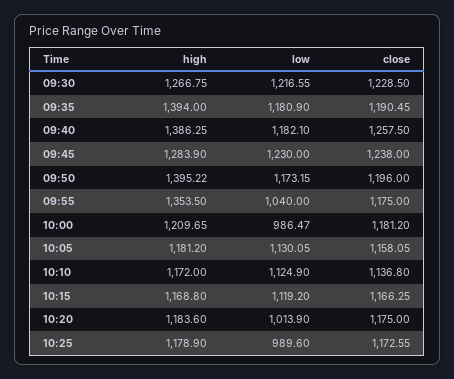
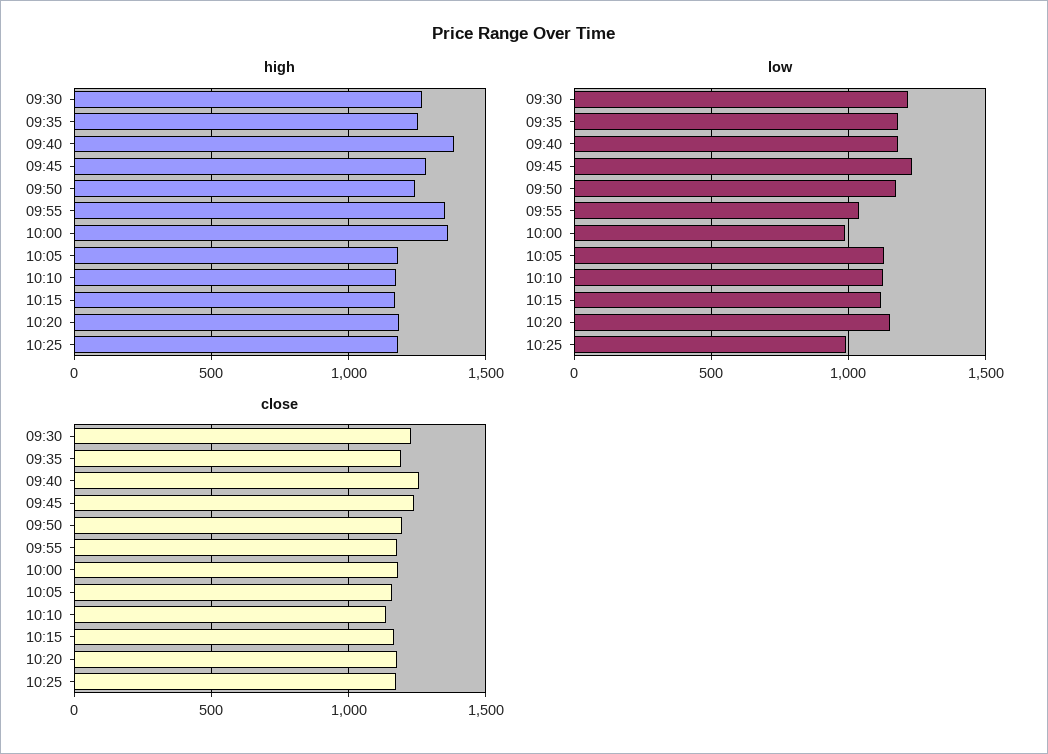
  {
    "high": {
      "09:30": 1266.75,
-     "09:35": 1394,
+     "09:35": 1250,
      "09:40": 1386.25,
      "09:45": 1283.9,
-     "09:50": 1395.22,
+     "09:50": 1250,
      "09:55": 1353.5,
-     "10:00": 1209.65,
+     "10:00": 1350,
      "10:05": 1181.2,
      "10:10": 1172,
      "10:15": 1168.8,
      "10:20": 1183.6,
      "10:25": 1178.9
    },
    "low": {
      "09:30": 1216.55,
      "09:35": 1180.9,
      "09:40": 1182.1,
      "09:45": 1230,
      "09:50": 1173.15,
      "09:55": 1040,
      "10:00": 986.47,
      "10:05": 1130.05,
      "10:10": 1124.9,
      "10:15": 1119.2,
-     "10:20": 1013.9,
+     "10:20": 1150,
      "10:25": 989.6
    },
    "close": {
      "09:30": 1228.5,
      "09:35": 1190.45,
      "09:40": 1257.5,
      "09:45": 1238,
      "09:50": 1196,
      "09:55": 1175,
      "10:00": 1181.2,
      "10:05": 1158.05,
      "10:10": 1136.8,
      "10:15": 1166.25,
      "10:20": 1175,
      "10:25": 1172.55
    }
  }

